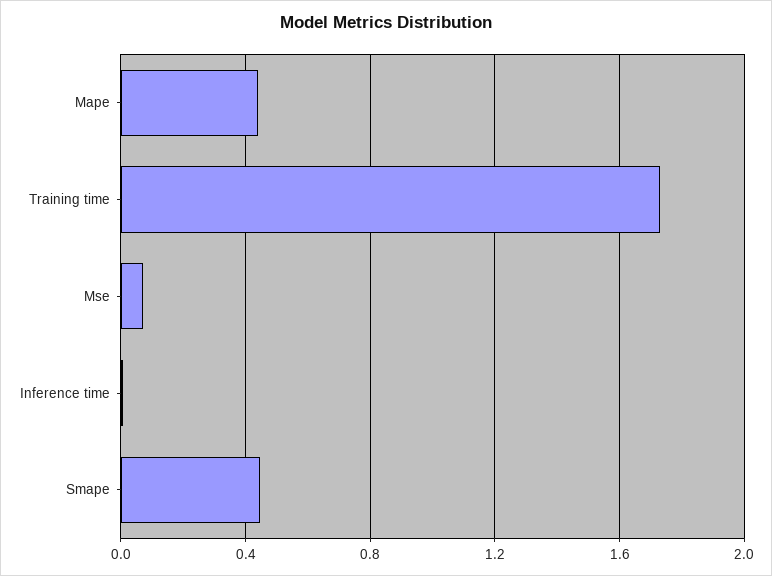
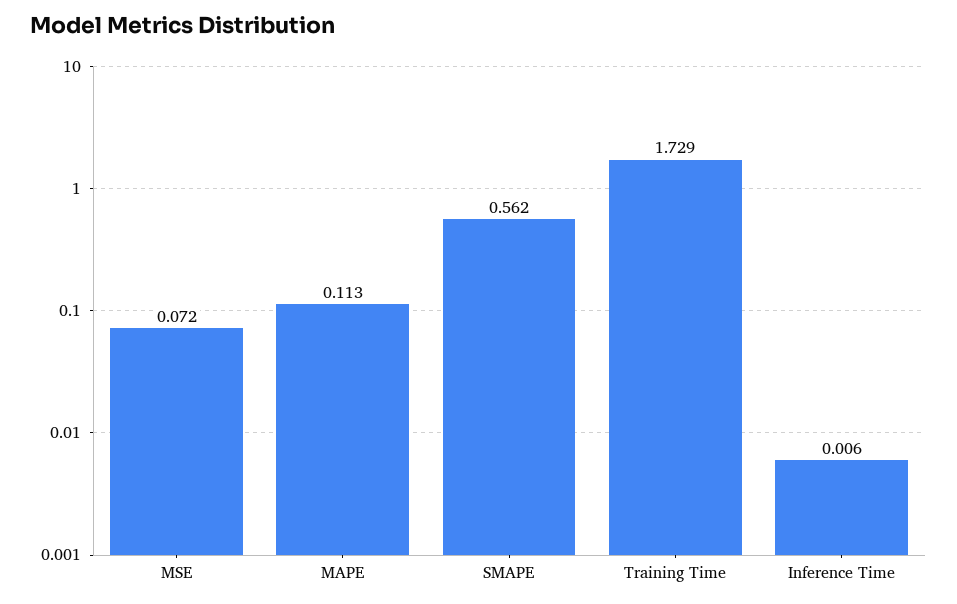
  {
-   "Mape": 0.45,
+   "Mape": 0.113,
    "Training time": 1.729,
    "Mse": 0.072,
    "Inference time": 0.006,
-   "Smape": 0.45
+   "Smape": 0.562
  }

